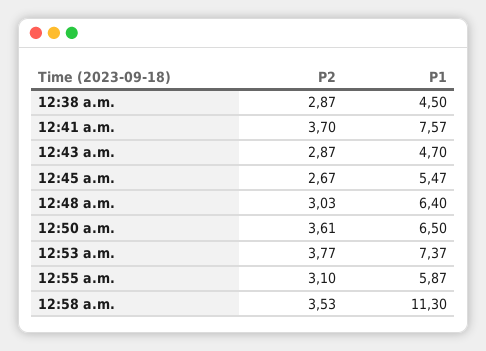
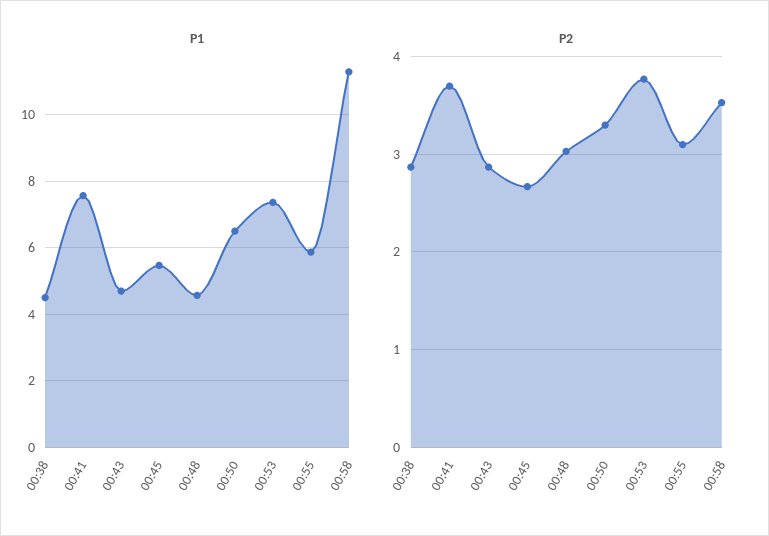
  {
    "P2": {
      "12:38 a.m.": 2.87,
      "12:41 a.m.": 3.7,
      "12:43 a.m.": 2.87,
      "12:45 a.m.": 2.67,
      "12:48 a.m.": 3.03,
-     "12:50 a.m.": 3.61,
+     "12:50 a.m.": 3.3,
      "12:53 a.m.": 3.77,
      "12:55 a.m.": 3.1,
      "12:58 a.m.": 3.53
    },
    "P1": {
      "12:38 a.m.": 4.5,
      "12:41 a.m.": 7.57,
      "12:43 a.m.": 4.7,
      "12:45 a.m.": 5.47,
-     "12:48 a.m.": 6.4,
+     "12:48 a.m.": 4.6,
      "12:50 a.m.": 6.5,
      "12:53 a.m.": 7.37,
      "12:55 a.m.": 5.87,
      "12:58 a.m.": 11.3
    }
  }

